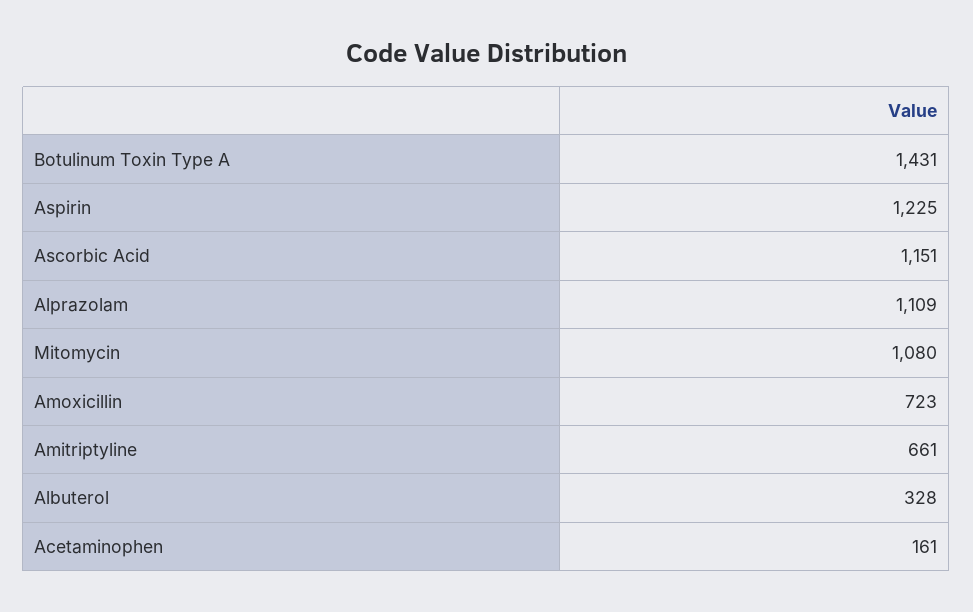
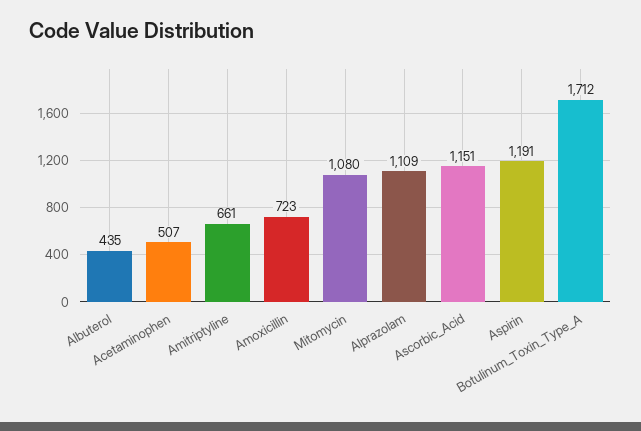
  {
-   "Botulinum Toxin Type A": 1431,
+   "Botulinum Toxin Type A": 1712,
-   "Aspirin": 1225,
+   "Aspirin": 1191,
    "Ascorbic Acid": 1151,
    "Alprazolam": 1109,
    "Mitomycin": 1080,
    "Amoxicillin": 723,
    "Amitriptyline": 661,
-   "Albuterol": 328,
+   "Albuterol": 435,
-   "Acetaminophen": 161
+   "Acetaminophen": 507
  }

